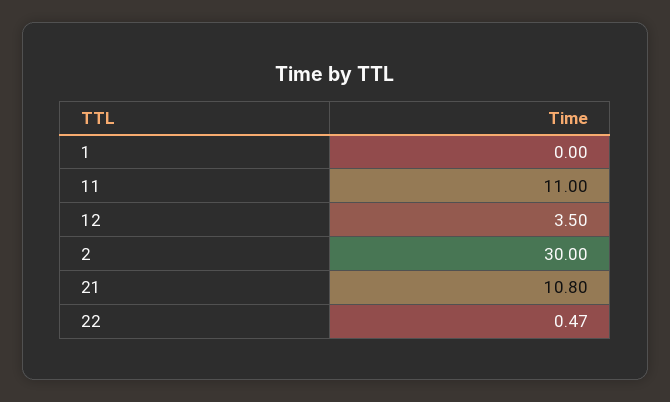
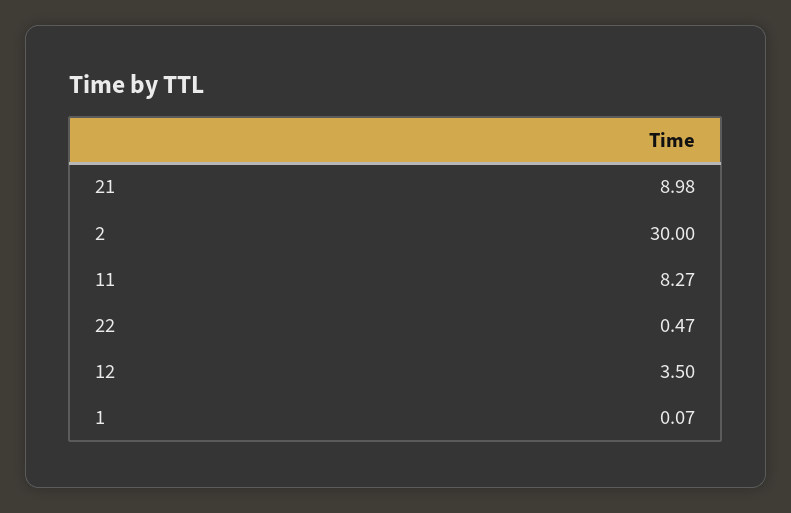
  {
-   "1": 0,
+   "1": 0.07,
-   "11": 11,
+   "11": 8.27,
    "12": 3.5,
    "2": 30,
-   "21": 10.8,
+   "21": 8.98,
    "22": 0.47
  }

